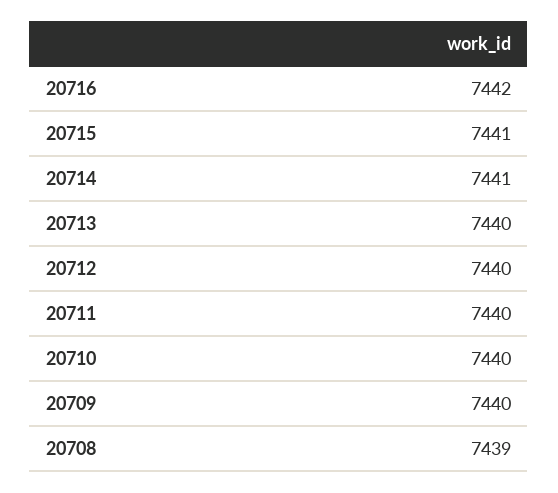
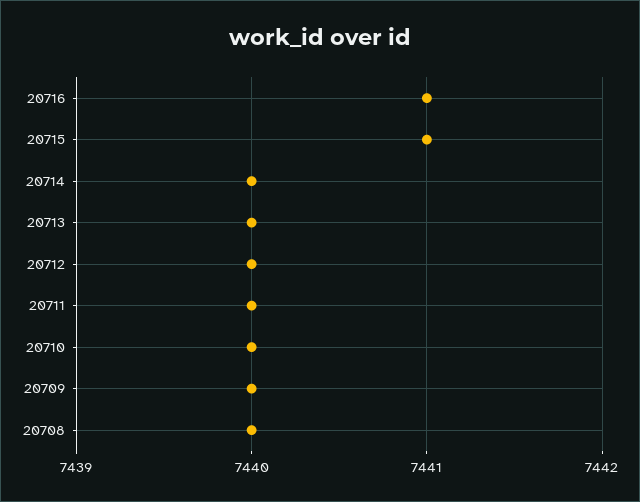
  {
-   "20716": 7442,
+   "20716": 7441,
    "20715": 7441,
-   "20714": 7441,
+   "20714": 7440,
    "20713": 7440,
    "20712": 7440,
    "20711": 7440,
    "20710": 7440,
    "20709": 7440,
-   "20708": 7439
+   "20708": 7440
  }

